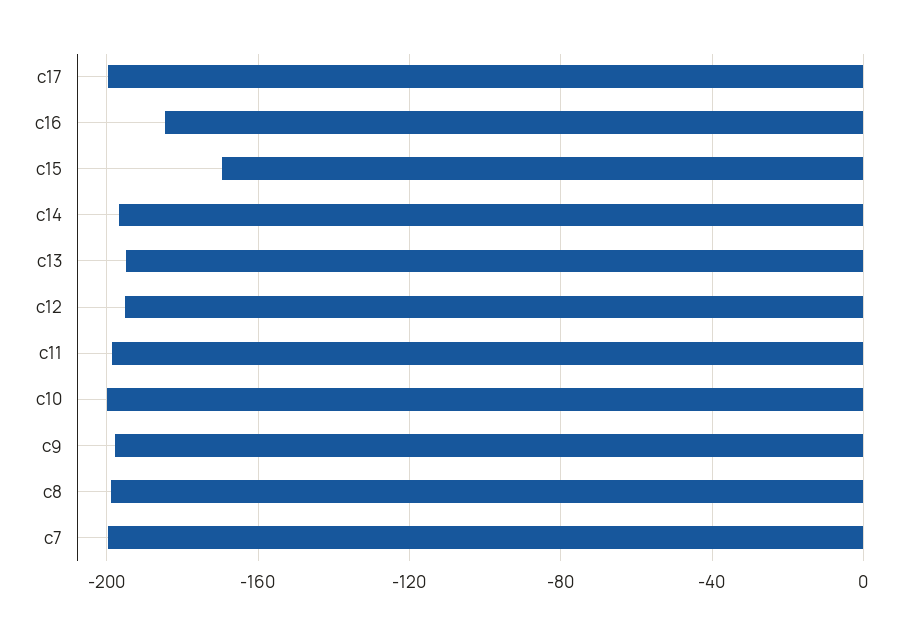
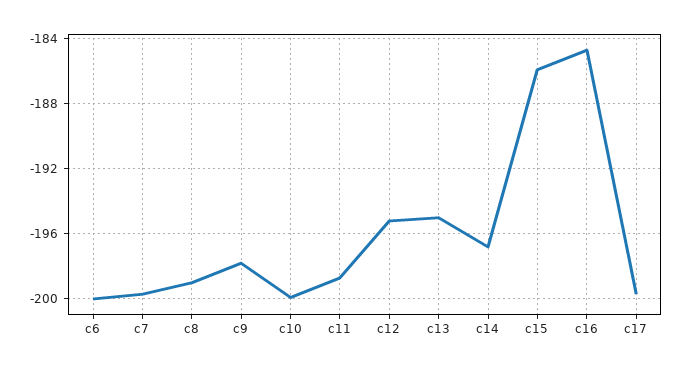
  {
    "c17": -199.5,
    "c16": -184.5,
-   "c15": -170,
+   "c15": -186,
    "c14": -197,
    "c13": -195,
    "c12": -195,
    "c11": -198.5,
    "c10": -200,
    "c9": -198,
    "c8": -199,
-   "c7": -199.5
+   "c7": -199.5,
+   "c6": -200
  }

